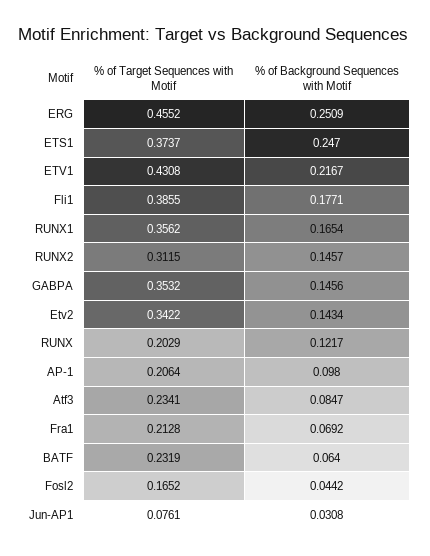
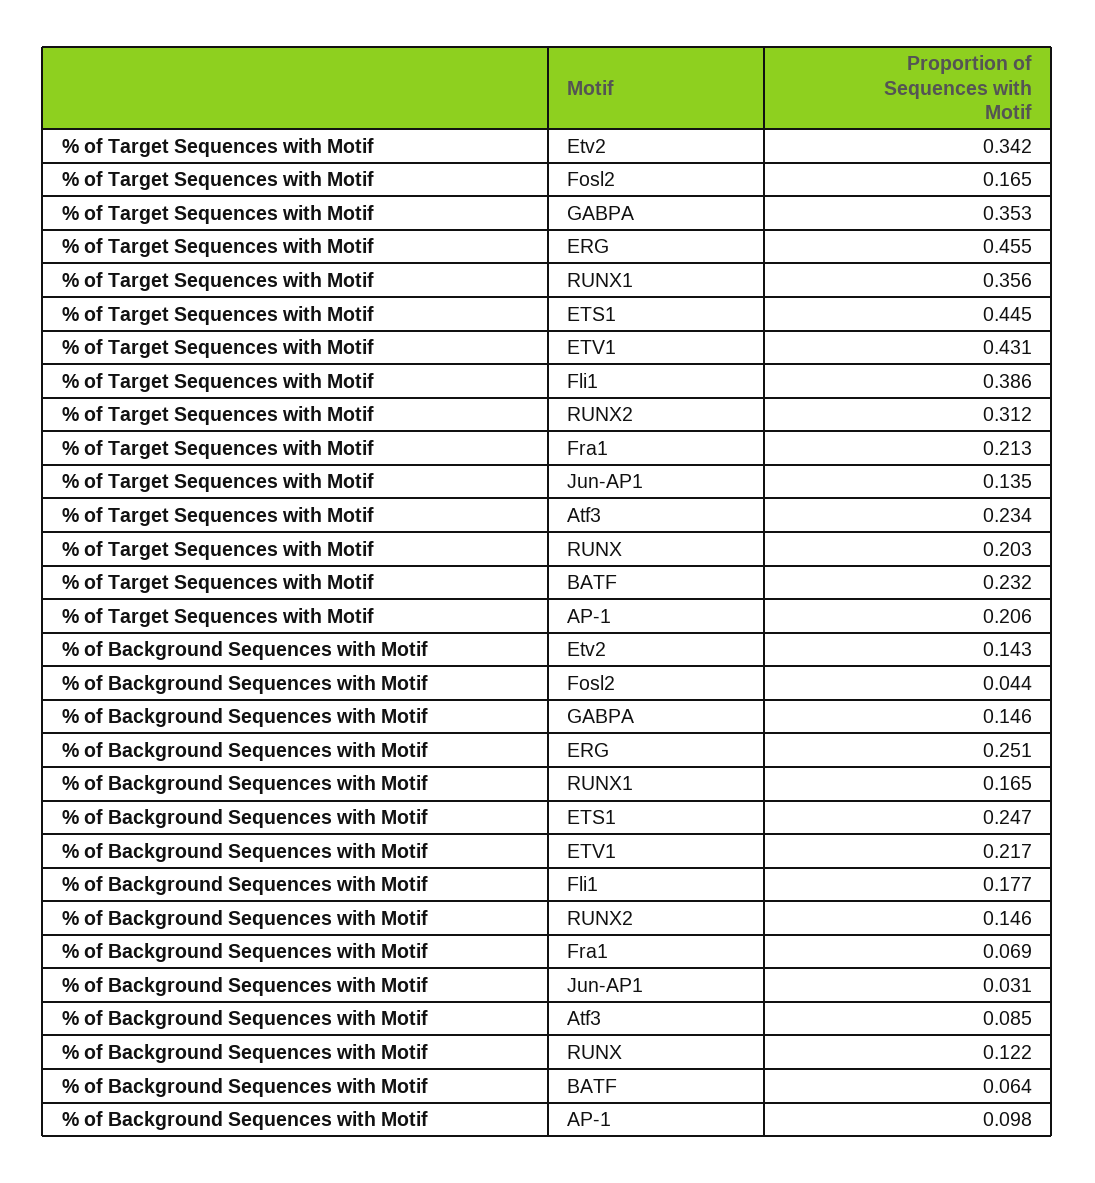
  {
    "% of Target Sequences with Motif": {
      "ERG": 0.4552,
-     "ETS1": 0.3737,
+     "ETS1": 0.445,
      "ETV1": 0.4308,
      "Fli1": 0.3855,
      "RUNX1": 0.3562,
      "RUNX2": 0.3115,
      "GABPA": 0.3532,
      "Etv2": 0.3422,
      "RUNX": 0.2029,
      "AP-1": 0.2064,
      "Atf3": 0.2341,
      "Fra1": 0.2128,
      "BATF": 0.2319,
      "Fosl2": 0.1652,
-     "Jun-AP1": 0.0761
+     "Jun-AP1": 0.135
    },
    "% of Background Sequences with Motif": {
      "ERG": 0.2509,
      "ETS1": 0.247,
      "ETV1": 0.2167,
      "Fli1": 0.1771,
      "RUNX1": 0.1654,
      "RUNX2": 0.1457,
      "GABPA": 0.1456,
      "Etv2": 0.1434,
      "RUNX": 0.1217,
      "AP-1": 0.098,
      "Atf3": 0.0847,
      "Fra1": 0.0692,
      "BATF": 0.064,
      "Fosl2": 0.0442,
      "Jun-AP1": 0.0308
    }
  }

